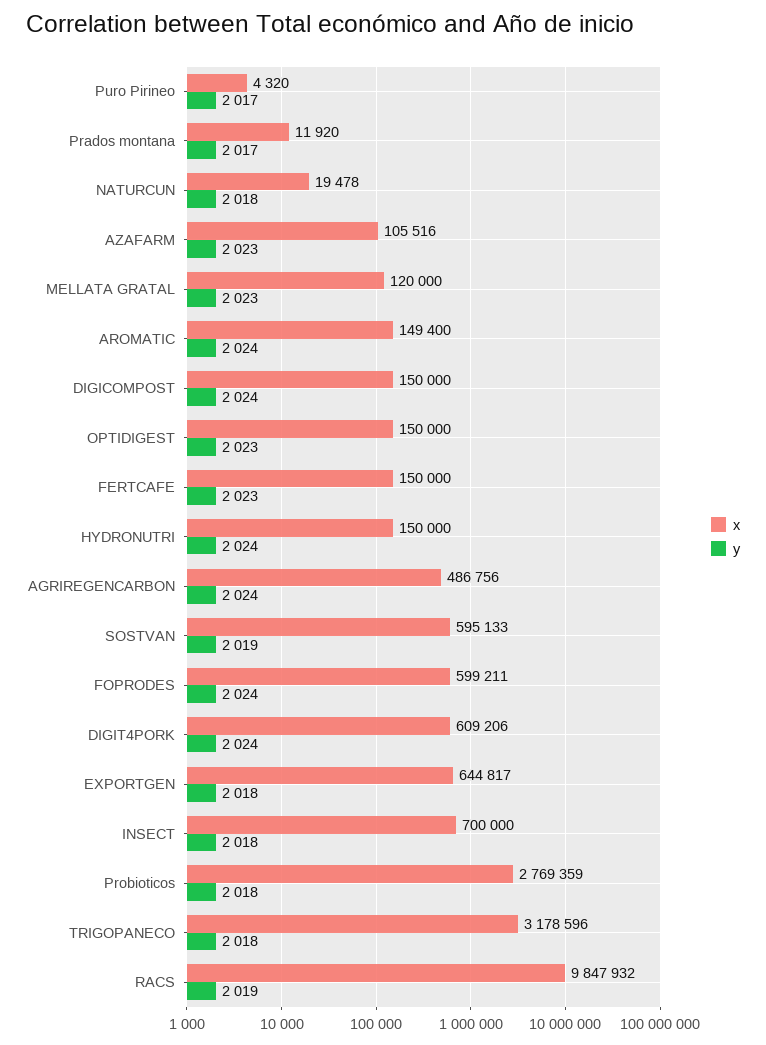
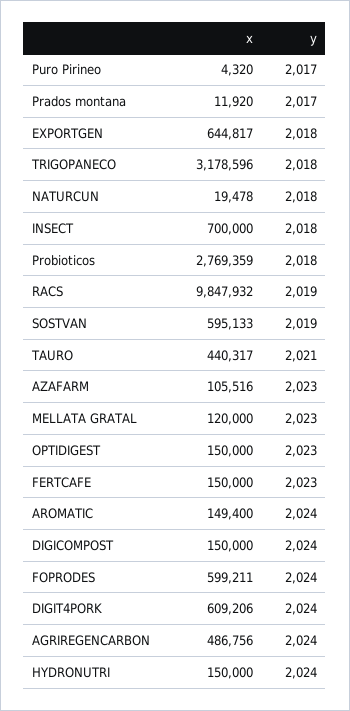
  {
    "x": {
      "Puro Pirineo": 4320,
      "Prados montana": 11920,
      "NATURCUN": 19478,
      "AZAFARM": 105516,
      "MELLATA GRATAL": 120000,
      "AROMATIC": 149400,
      "DIGICOMPOST": 150000,
      "OPTIDIGEST": 150000,
      "FERTCAFE": 150000,
      "HYDRONUTRI": 150000,
      "AGRIREGENCARBON": 486756,
      "SOSTVAN": 595133,
      "FOPRODES": 599211,
      "DIGIT4PORK": 609206,
      "EXPORTGEN": 644817,
      "INSECT": 700000,
      "Probioticos": 2769359,
      "TRIGOPANECO": 3178596,
-     "RACS": 9847932
+     "RACS": 9847932,
+     "TAURO": 440317
    },
    "y": {
      "Puro Pirineo": 2017,
      "Prados montana": 2017,
      "NATURCUN": 2018,
      "AZAFARM": 2023,
      "MELLATA GRATAL": 2023,
      "AROMATIC": 2024,
      "DIGICOMPOST": 2024,
      "OPTIDIGEST": 2023,
      "FERTCAFE": 2023,
      "HYDRONUTRI": 2024,
      "AGRIREGENCARBON": 2024,
      "SOSTVAN": 2019,
      "FOPRODES": 2024,
      "DIGIT4PORK": 2024,
      "EXPORTGEN": 2018,
      "INSECT": 2018,
      "Probioticos": 2018,
      "TRIGOPANECO": 2018,
-     "RACS": 2019
+     "RACS": 2019,
+     "TAURO": 2021
    }
  }

